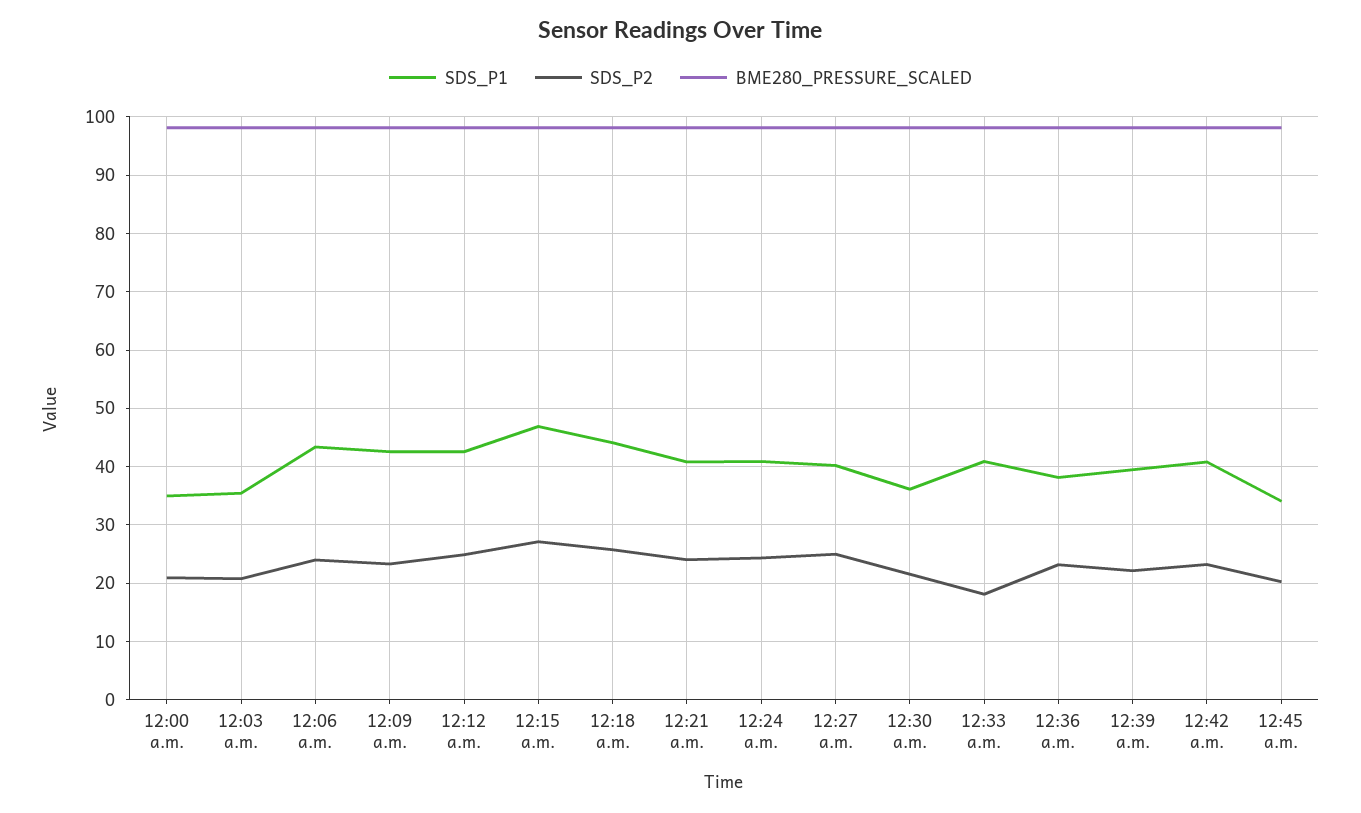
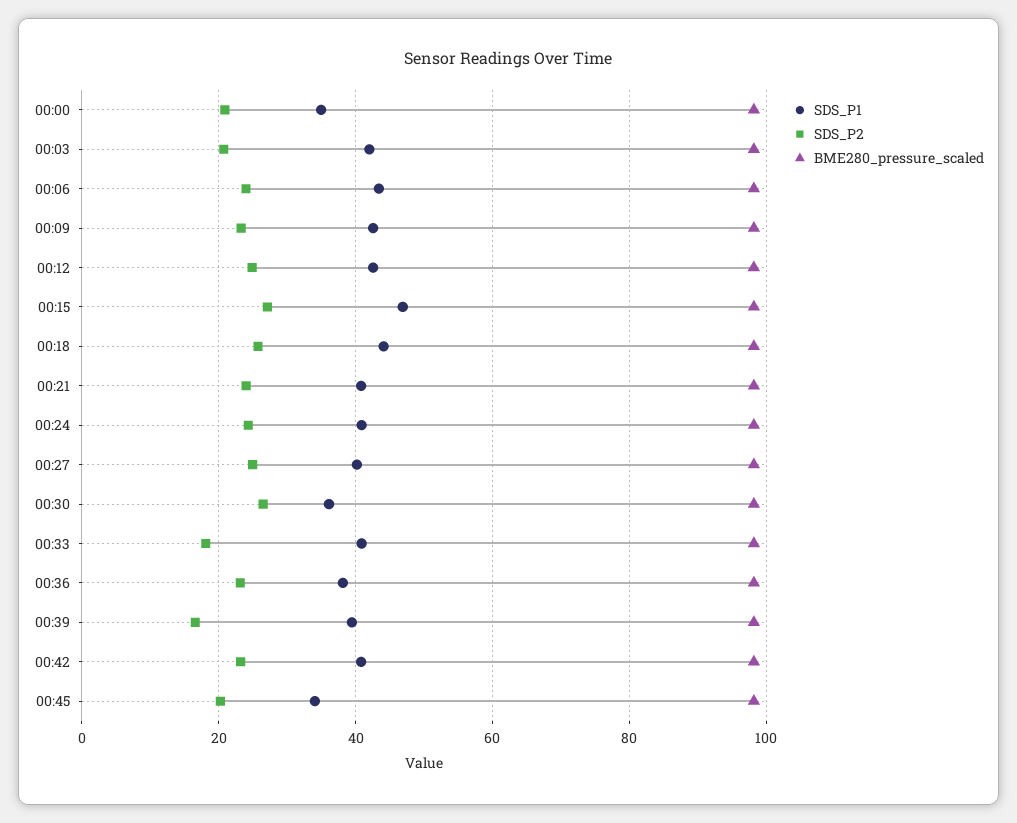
  {
    "SDS_P1": {
      "12:00 a.m.": 34,
-     "12:03 a.m.": 36,
+     "12:03 a.m.": 42,
      "12:06 a.m.": 44,
      "12:09 a.m.": 42,
      "12:12 a.m.": 42,
      "12:15 a.m.": 46,
      "12:18 a.m.": 44,
      "12:21 a.m.": 40,
      "12:24 a.m.": 40,
      "12:27 a.m.": 40,
      "12:30 a.m.": 36,
      "12:33 a.m.": 40,
      "12:36 a.m.": 38,
      "12:39 a.m.": 40,
      "12:42 a.m.": 40,
      "12:45 a.m.": 34
    },
    "SDS_P2": {
      "12:00 a.m.": 20,
      "12:03 a.m.": 20,
      "12:06 a.m.": 24,
      "12:09 a.m.": 24,
      "12:12 a.m.": 24,
      "12:15 a.m.": 28,
      "12:18 a.m.": 26,
      "12:21 a.m.": 24,
      "12:24 a.m.": 24,
      "12:27 a.m.": 24,
-     "12:30 a.m.": 22,
+     "12:30 a.m.": 26,
      "12:33 a.m.": 18,
      "12:36 a.m.": 24,
-     "12:39 a.m.": 22,
+     "12:39 a.m.": 16,
      "12:42 a.m.": 24,
      "12:45 a.m.": 20
    },
    "BME280_PRESSURE_SCALED": {
      "12:00 a.m.": 98,
      "12:03 a.m.": 98,
      "12:06 a.m.": 98,
      "12:09 a.m.": 98,
      "12:12 a.m.": 98,
      "12:15 a.m.": 98,
      "12:18 a.m.": 98,
      "12:21 a.m.": 98,
      "12:24 a.m.": 98,
      "12:27 a.m.": 98,
      "12:30 a.m.": 98,
      "12:33 a.m.": 98,
      "12:36 a.m.": 98,
      "12:39 a.m.": 98,
      "12:42 a.m.": 98,
      "12:45 a.m.": 98
    }
  }

